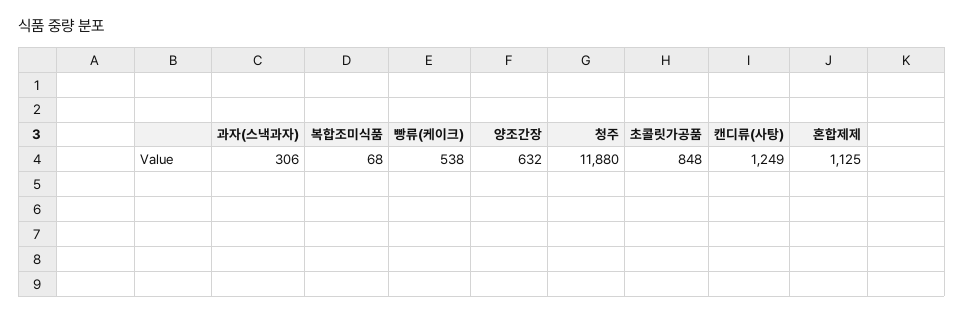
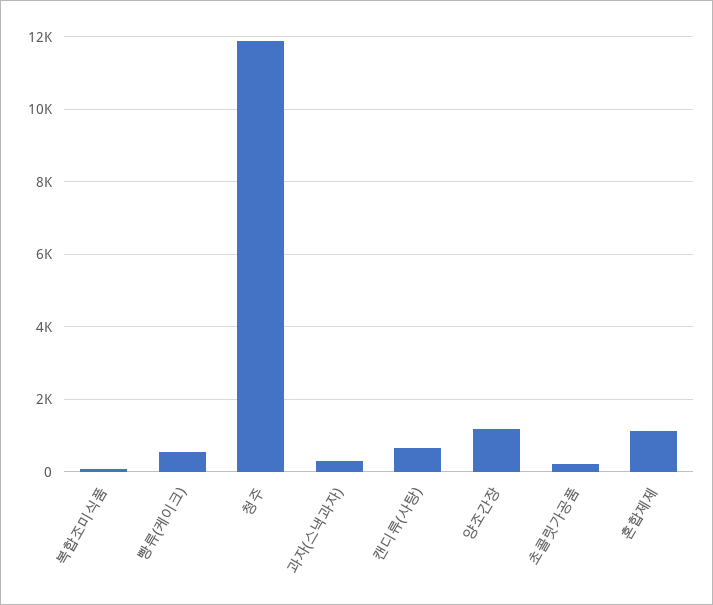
  {
    "과자(스낵과자)": 306,
    "복합조미식품": 68,
    "빵류(케이크)": 538,
-   "양조간장": 632,
+   "양조간장": 1200,
    "청주": 11880,
-   "초콜릿가공품": 848,
+   "초콜릿가공품": 200,
-   "캔디류(사탕)": 1249,
+   "캔디류(사탕)": 600,
    "혼합제제": 1125
  }

